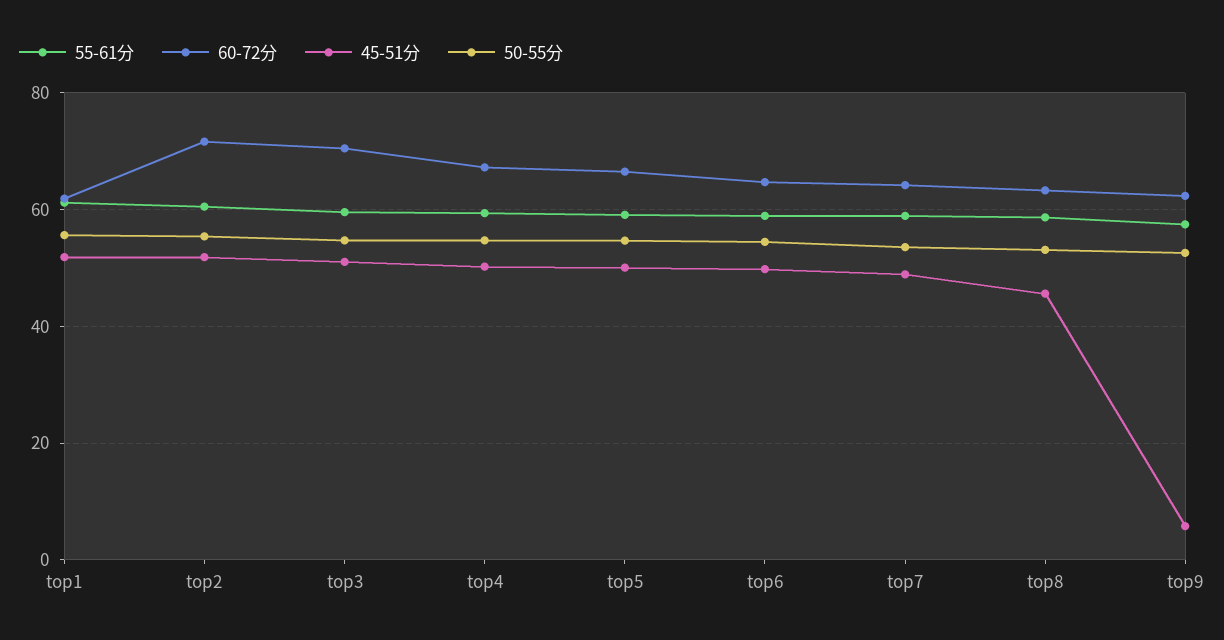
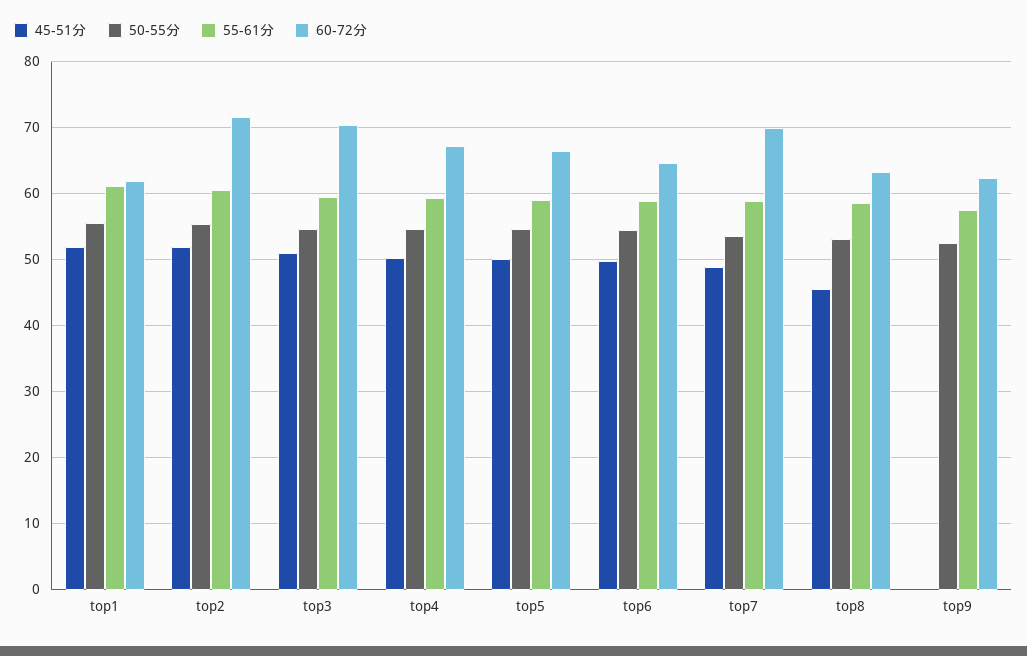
  {
    "55-61分": {
      "top1": 61,
      "top2": 60,
      "top3": 60,
      "top4": 59,
      "top5": 59,
      "top6": 59,
      "top7": 59,
      "top8": 59,
      "top9": 57
    },
    "60-72分": {
      "top1": 62,
      "top2": 72,
      "top3": 70,
      "top4": 67,
      "top5": 66,
      "top6": 65,
-     "top7": 64,
+     "top7": 70,
      "top8": 63,
      "top9": 62
    },
    "45-51分": {
      "top1": 52,
      "top2": 52,
      "top3": 51,
      "top4": 50,
      "top5": 50,
      "top6": 50,
      "top7": 49,
      "top8": 46,
-     "top9": 6
+     "top9": 0
    },
    "50-55分": {
      "top1": 56,
      "top2": 55,
      "top3": 55,
      "top4": 55,
      "top5": 55,
      "top6": 54,
      "top7": 54,
      "top8": 53,
      "top9": 53
    }
  }

